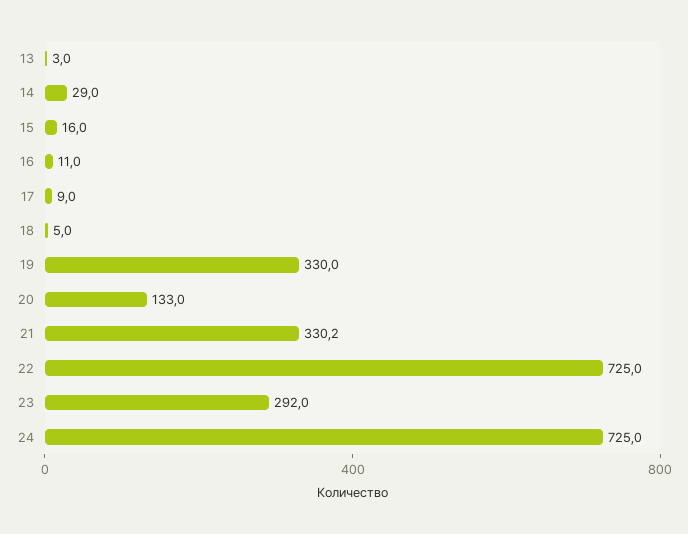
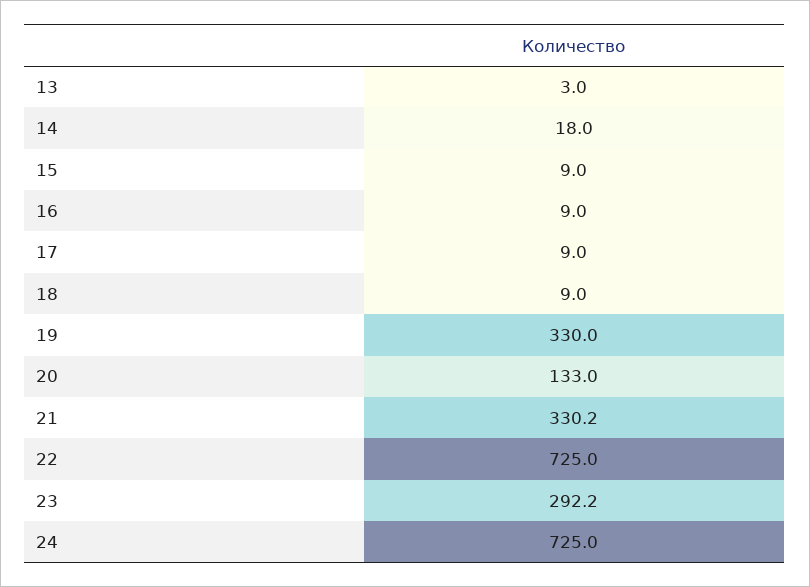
  {
    "13": 3,
-   "14": 29,
+   "14": 18,
-   "15": 16,
+   "15": 9,
-   "16": 11,
+   "16": 9,
    "17": 9,
-   "18": 5,
+   "18": 9,
    "19": 330,
    "20": 133,
    "21": 330.2,
    "22": 725,
-   "23": 292,
+   "23": 292.2,
    "24": 725
  }

